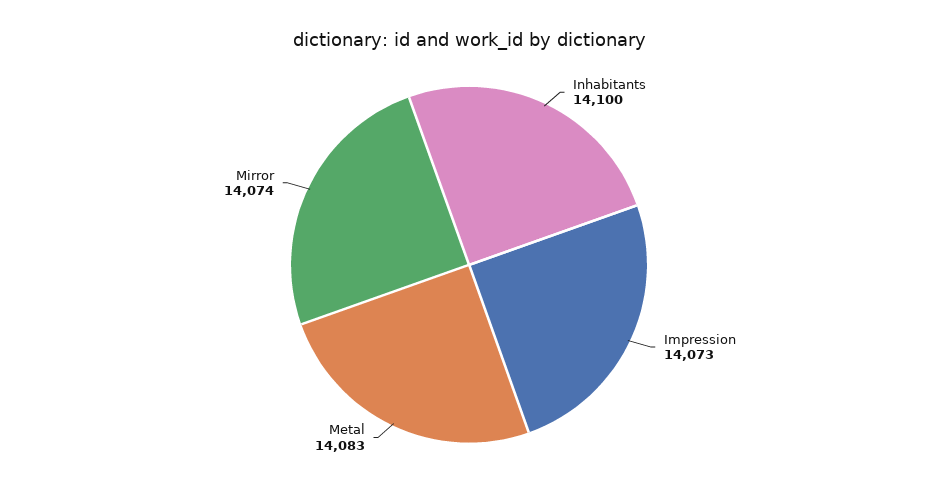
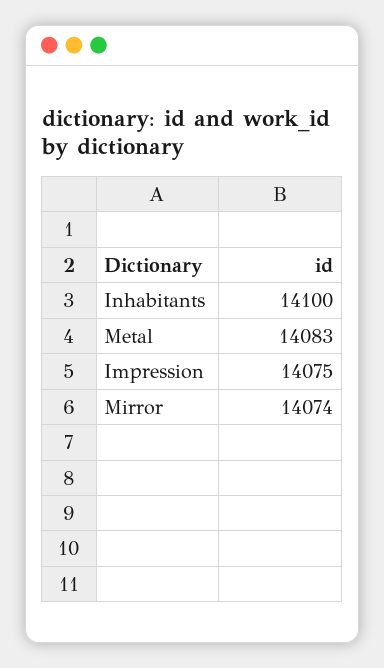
  {
    "Inhabitants": 14100,
-   "Impression": 14073,
+   "Impression": 14075,
    "Metal": 14083,
    "Mirror": 14074
  }

